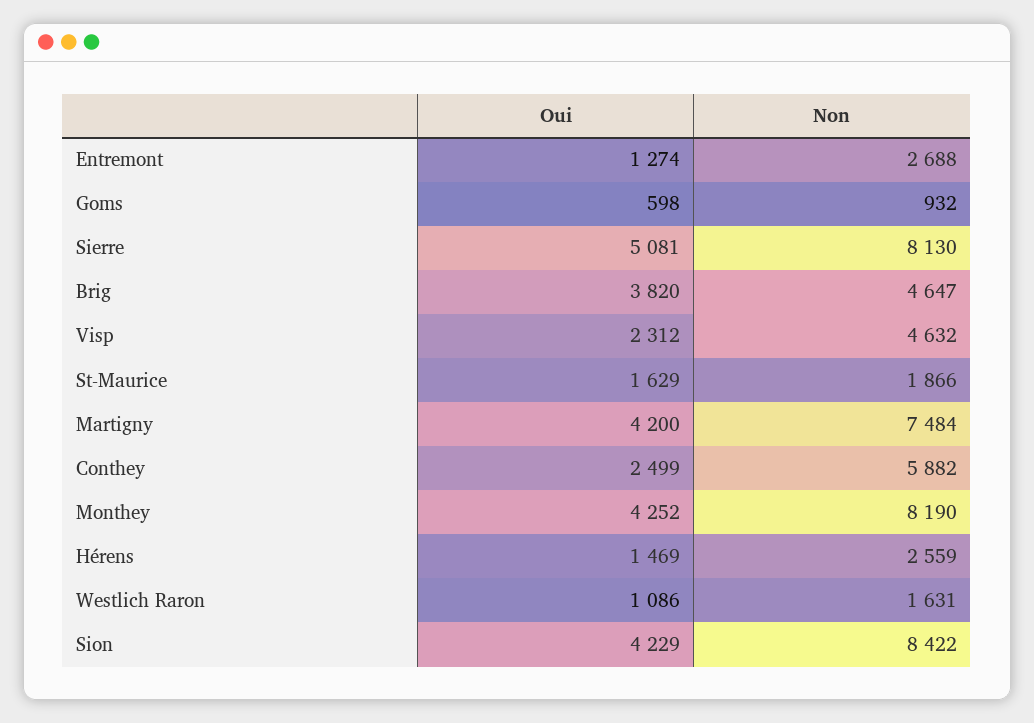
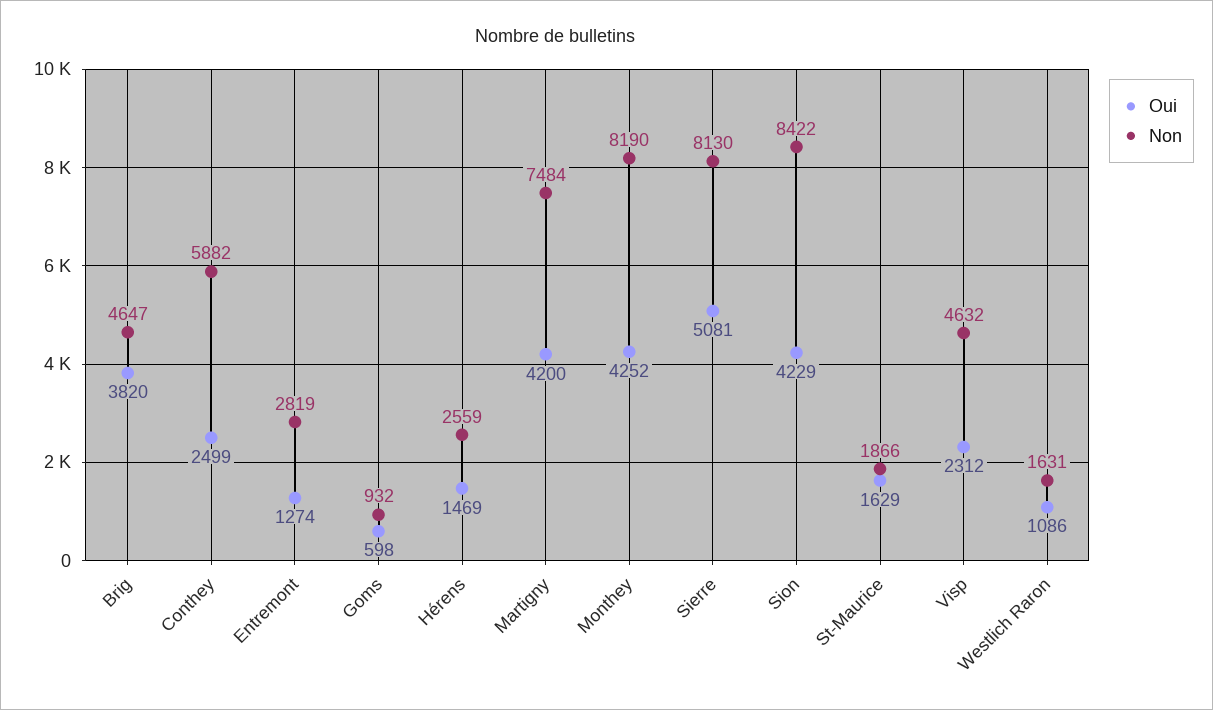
  {
    "Oui": {
      "Entremont": 1274,
      "Goms": 598,
      "Sierre": 5081,
      "Brig": 3820,
      "Visp": 2312,
      "St-Maurice": 1629,
      "Martigny": 4200,
      "Conthey": 2499,
      "Monthey": 4252,
      "Hérens": 1469,
      "Westlich Raron": 1086,
      "Sion": 4229
    },
    "Non": {
-     "Entremont": 2688,
+     "Entremont": 2819,
      "Goms": 932,
      "Sierre": 8130,
      "Brig": 4647,
      "Visp": 4632,
      "St-Maurice": 1866,
      "Martigny": 7484,
      "Conthey": 5882,
      "Monthey": 8190,
      "Hérens": 2559,
      "Westlich Raron": 1631,
      "Sion": 8422
    }
  }

